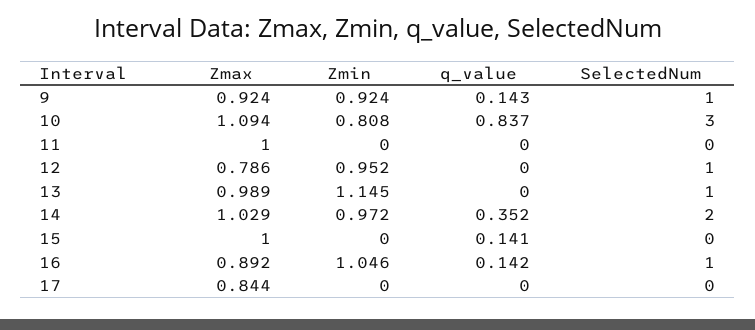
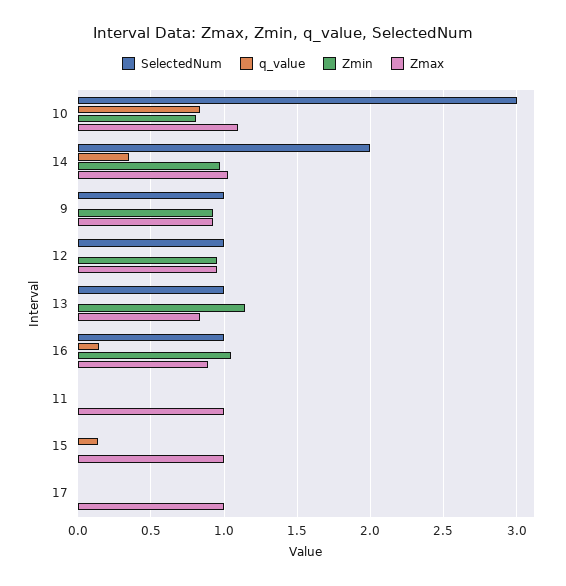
  {
    "Zmax": {
      "9": 0.924,
      "10": 1.094,
      "11": 1,
-     "12": 0.786,
+     "12": 0.95,
-     "13": 0.989,
+     "13": 0.85,
      "14": 1.029,
      "15": 1,
      "16": 0.892,
-     "17": 0.844
+     "17": 1
    },
    "Zmin": {
      "9": 0.924,
      "10": 0.808,
      "11": 0,
      "12": 0.952,
      "13": 1.145,
      "14": 0.972,
      "15": 0,
      "16": 1.046,
      "17": 0
    },
    "q_value": {
-     "9": 0.143,
+     "9": 0,
      "10": 0.837,
      "11": 0,
      "12": 0,
      "13": 0,
      "14": 0.352,
      "15": 0.141,
      "16": 0.142,
      "17": 0
    },
    "SelectedNum": {
      "9": 1,
      "10": 3,
      "11": 0,
      "12": 1,
      "13": 1,
      "14": 2,
      "15": 0,
      "16": 1,
      "17": 0
    }
  }

